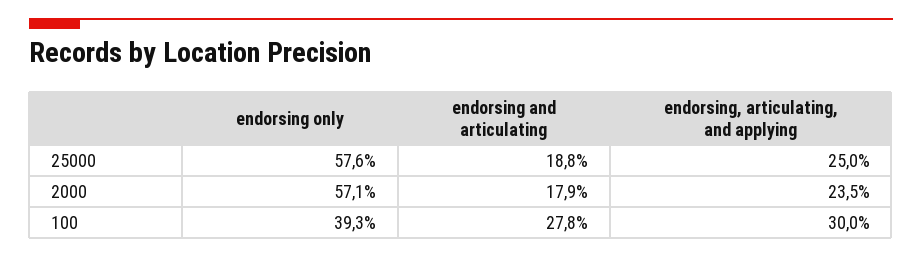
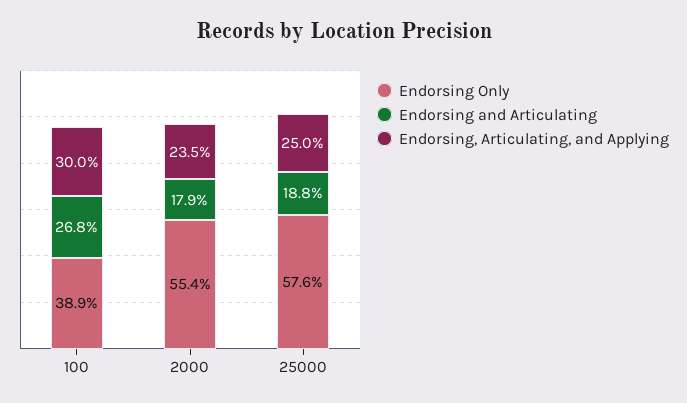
  {
    "endorsing only": {
      "25000": 57.6,
-     "2000": 57.1,
+     "2000": 55.4,
-     "100": 39.3
+     "100": 38.9
    },
    "endorsing and articulating": {
      "25000": 18.8,
      "2000": 17.9,
-     "100": 27.8
+     "100": 26.8
    },
    "endorsing, articulating, and applying": {
      "25000": 25,
      "2000": 23.5,
      "100": 30
    }
  }

